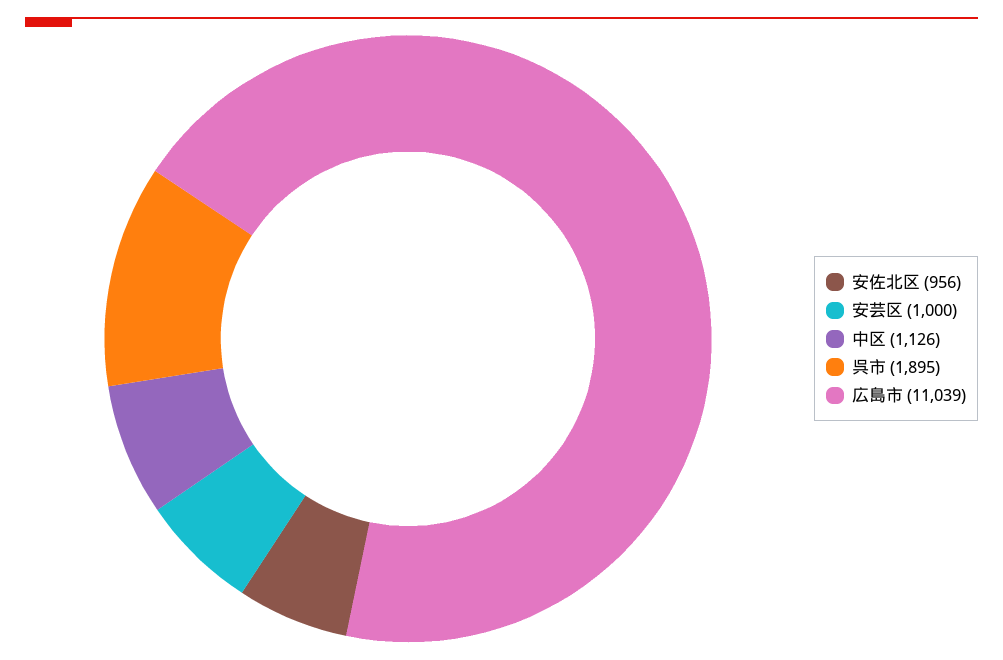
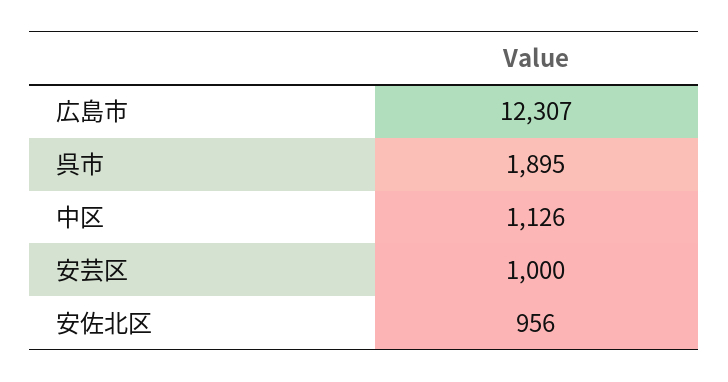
  {
    "安佐北区": 956,
    "安芸区": 1000,
    "中区": 1126,
    "呉市": 1895,
-   "広島市": 11039
+   "広島市": 12307
  }

